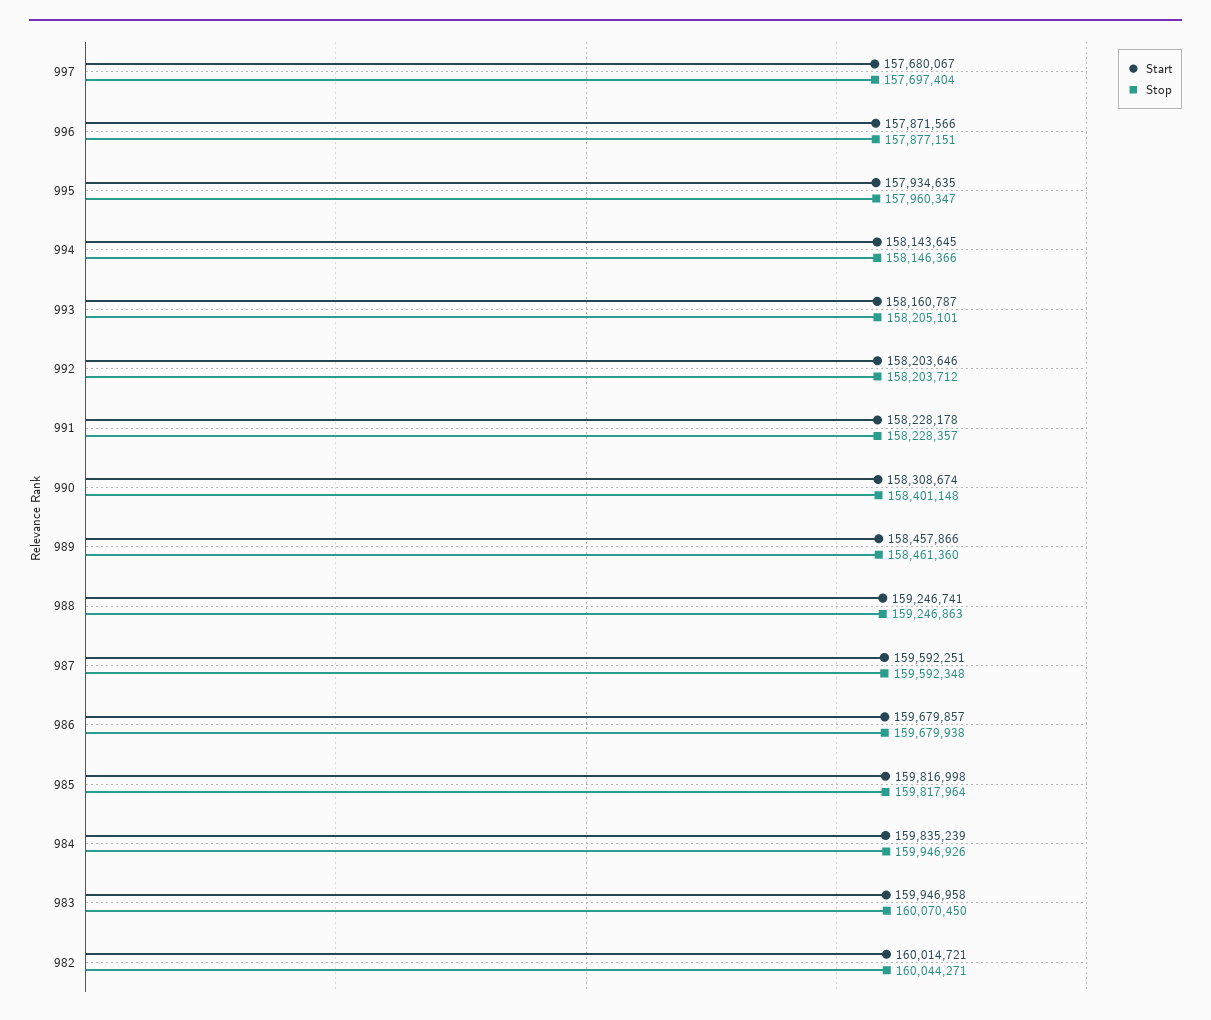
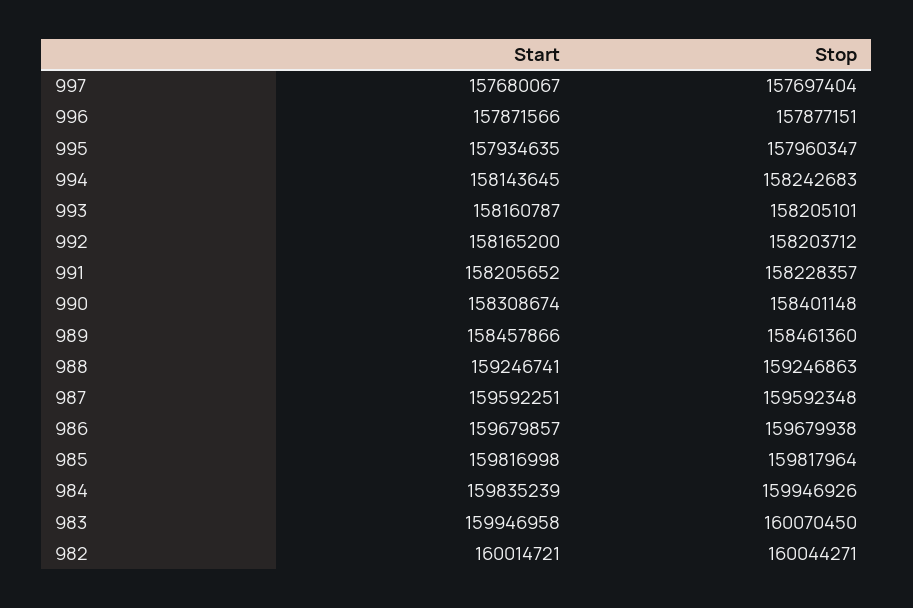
  {
    "Start": {
      "997": 157680067,
      "996": 157871566,
      "995": 157934635,
      "994": 158143645,
      "993": 158160787,
-     "992": 158203646,
+     "992": 158165200,
-     "991": 158228178,
+     "991": 158205652,
      "990": 158308674,
      "989": 158457866,
      "988": 159246741,
      "987": 159592251,
      "986": 159679857,
      "985": 159816998,
      "984": 159835239,
      "983": 159946958,
      "982": 160014721
    },
    "Stop": {
      "997": 157697404,
      "996": 157877151,
      "995": 157960347,
-     "994": 158146366,
+     "994": 158242683,
      "993": 158205101,
      "992": 158203712,
      "991": 158228357,
      "990": 158401148,
      "989": 158461360,
      "988": 159246863,
      "987": 159592348,
      "986": 159679938,
      "985": 159817964,
      "984": 159946926,
      "983": 160070450,
      "982": 160044271
    }
  }

